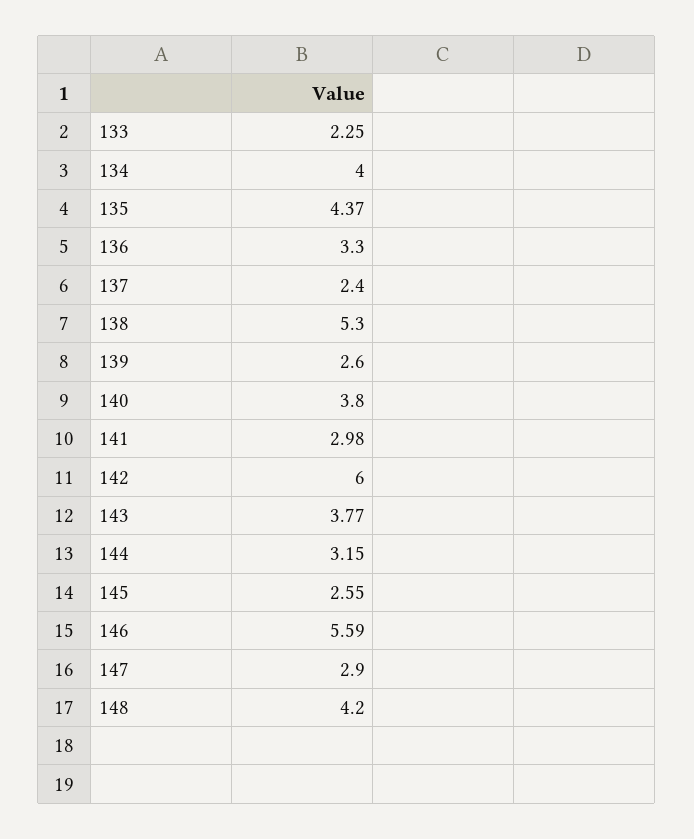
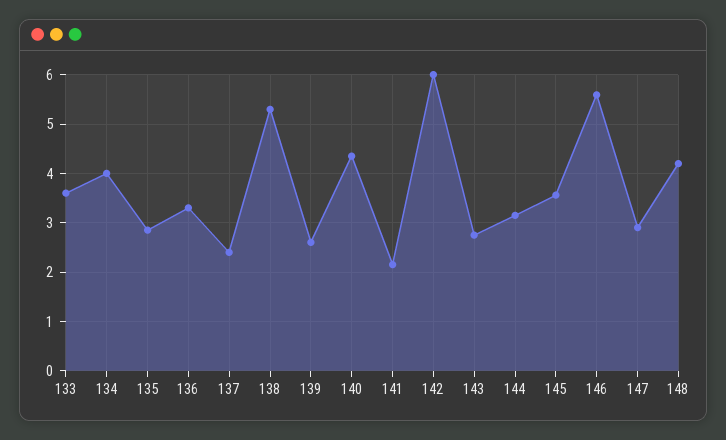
  {
-   "133": 2.25,
+   "133": 3.6,
    "134": 4,
-   "135": 4.37,
+   "135": 2.8,
    "136": 3.3,
    "137": 2.4,
    "138": 5.3,
    "139": 2.6,
-   "140": 3.8,
+   "140": 4.4,
-   "141": 2.98,
+   "141": 2.2,
    "142": 6,
-   "143": 3.77,
+   "143": 2.8,
    "144": 3.15,
-   "145": 2.55,
+   "145": 3.6,
    "146": 5.59,
    "147": 2.9,
    "148": 4.2
  }

